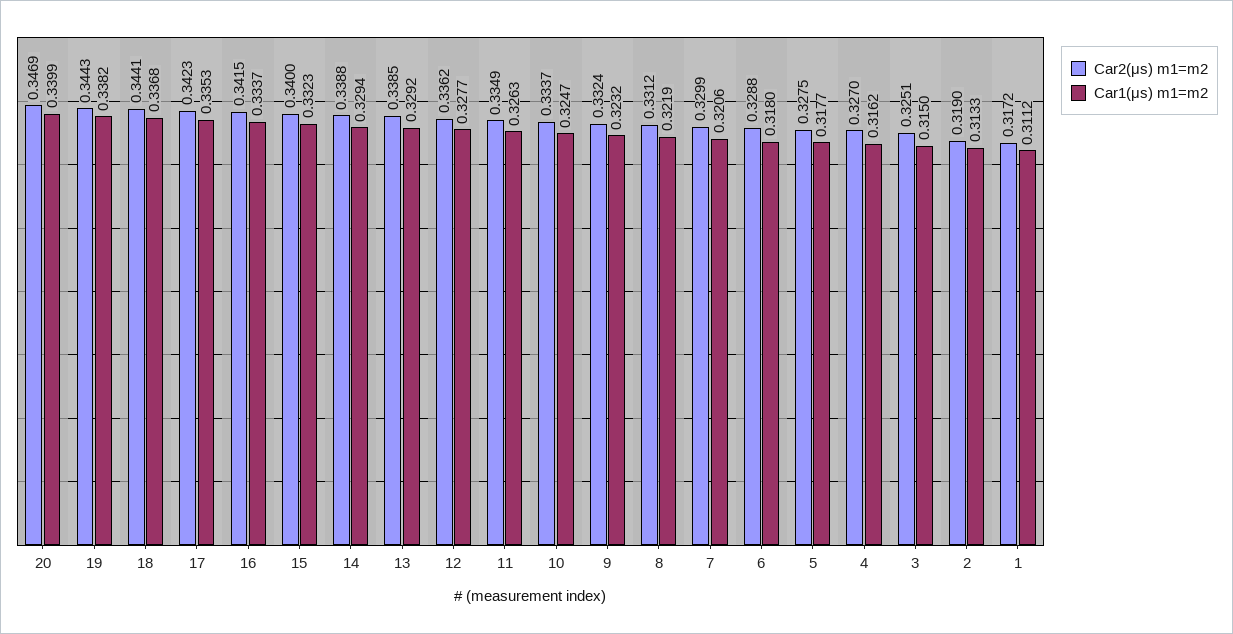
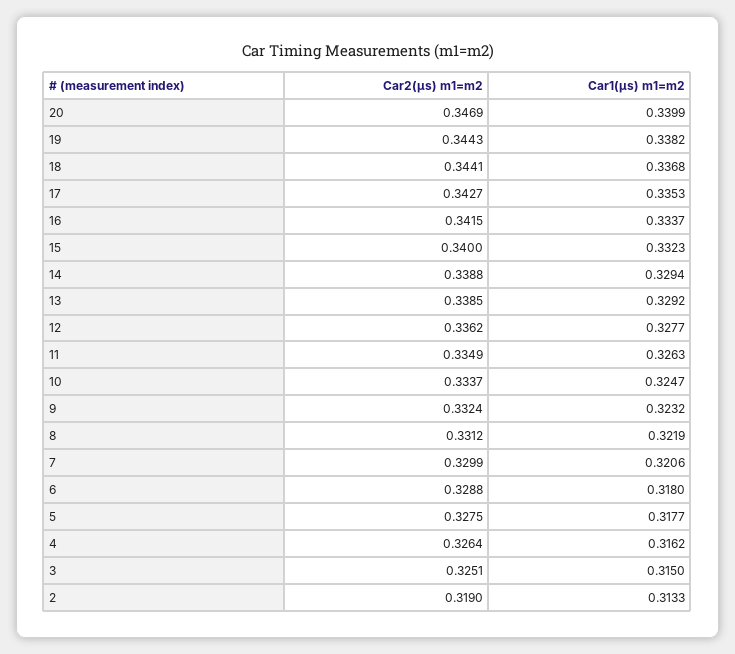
  {
    "Car2(μs) m1=m2": {
      "20": 0.3469,
      "19": 0.3443,
      "18": 0.3441,
-     "17": 0.3423,
+     "17": 0.3427,
      "16": 0.3415,
      "15": 0.34,
      "14": 0.3388,
      "13": 0.3385,
      "12": 0.3362,
      "11": 0.3349,
      "10": 0.3337,
      "9": 0.3324,
      "8": 0.3312,
      "7": 0.3299,
      "6": 0.3288,
      "5": 0.3275,
-     "4": 0.327,
+     "4": 0.3264,
      "3": 0.3251,
-     "2": 0.319,
+     "2": 0.319
-     "1": 0.3172
    },
    "Car1(μs) m1=m2": {
      "20": 0.3399,
      "19": 0.3382,
      "18": 0.3368,
      "17": 0.3353,
      "16": 0.3337,
      "15": 0.3323,
      "14": 0.3294,
      "13": 0.3292,
      "12": 0.3277,
      "11": 0.3263,
      "10": 0.3247,
      "9": 0.3232,
      "8": 0.3219,
      "7": 0.3206,
      "6": 0.318,
      "5": 0.3177,
      "4": 0.3162,
      "3": 0.315,
-     "2": 0.3133,
+     "2": 0.3133
-     "1": 0.3112
    }
  }

